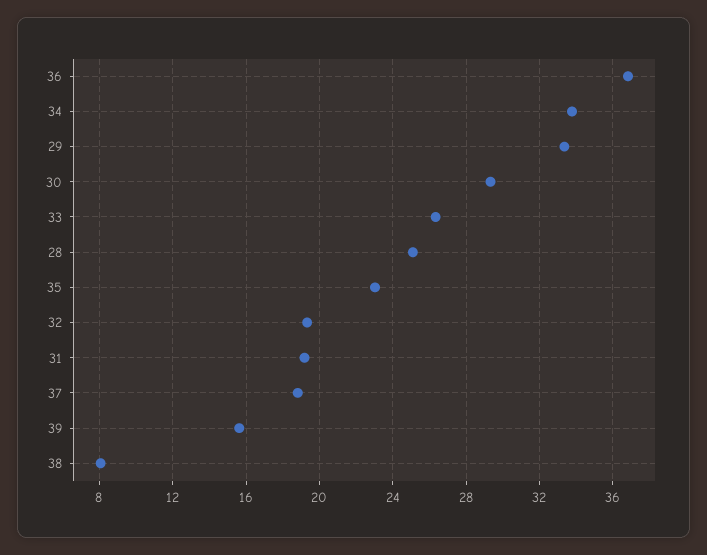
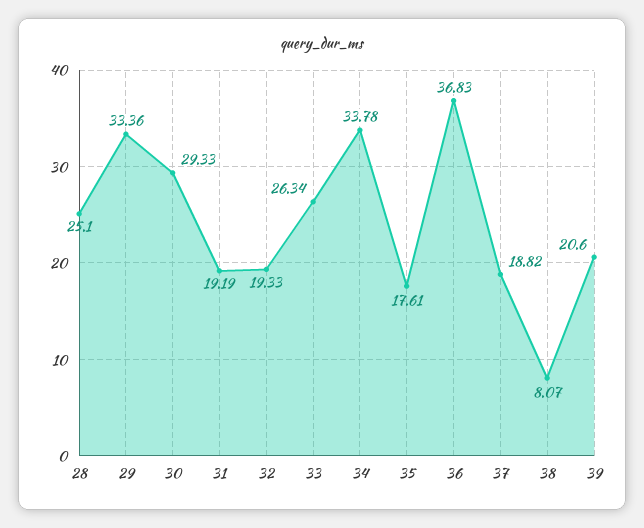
  {
    "36": 36.83,
    "34": 33.78,
    "29": 33.36,
    "30": 29.33,
    "33": 26.34,
    "28": 25.1,
-   "35": 23,
+   "35": 17.61,
    "32": 19.33,
    "31": 19.19,
    "37": 18.82,
-   "39": 15.5,
+   "39": 20.6,
    "38": 8.07
  }

